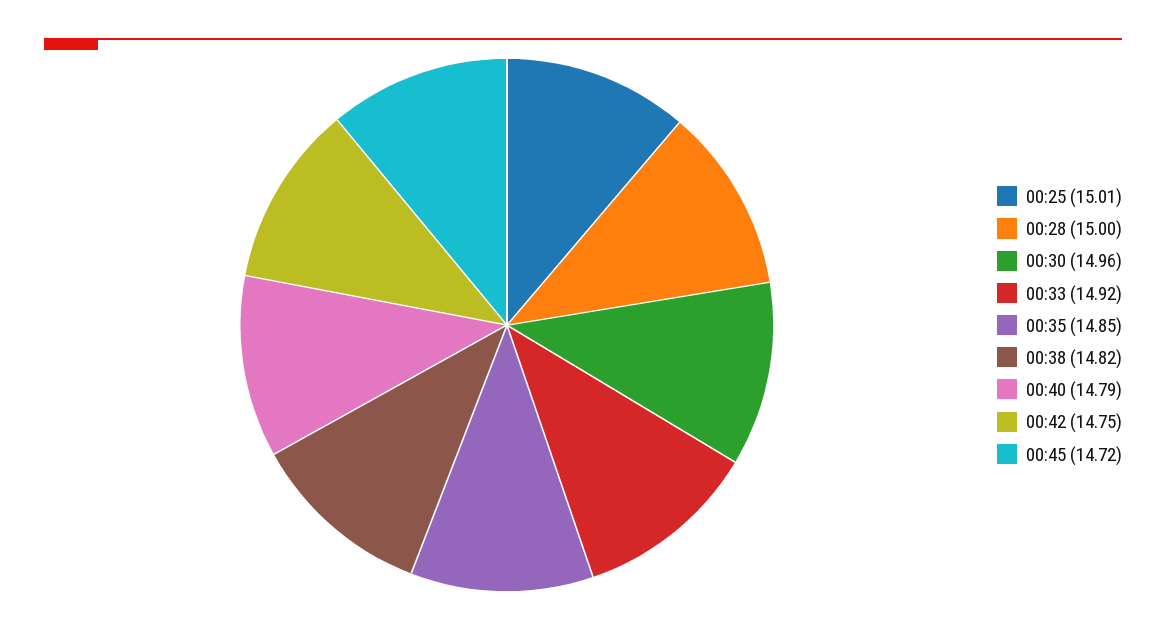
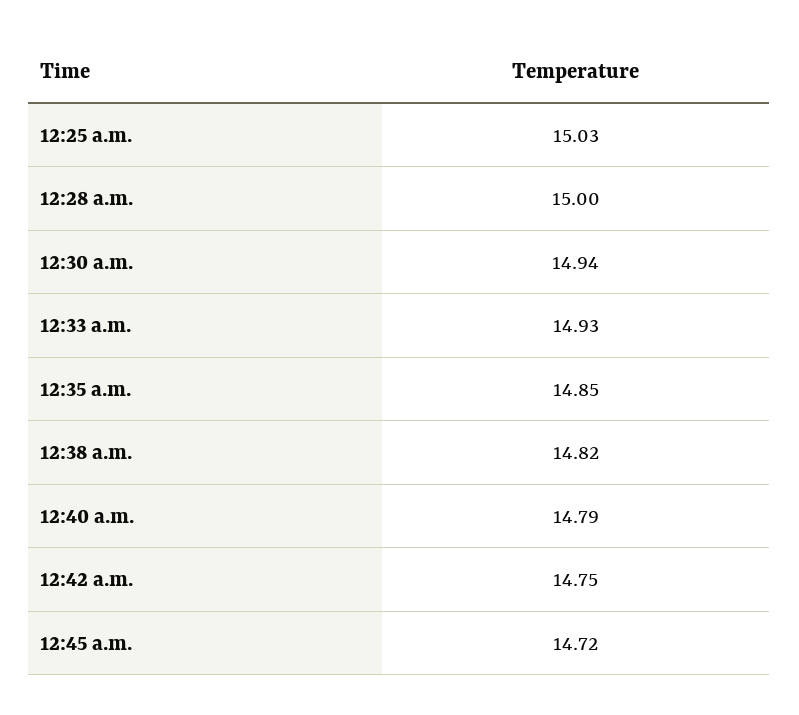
  {
-   "00:25": 15.01,
+   "00:25": 15.03,
    "00:28": 15,
-   "00:30": 14.96,
+   "00:30": 14.94,
-   "00:33": 14.92,
+   "00:33": 14.93,
    "00:35": 14.85,
    "00:38": 14.82,
    "00:40": 14.79,
    "00:42": 14.75,
    "00:45": 14.72
  }

